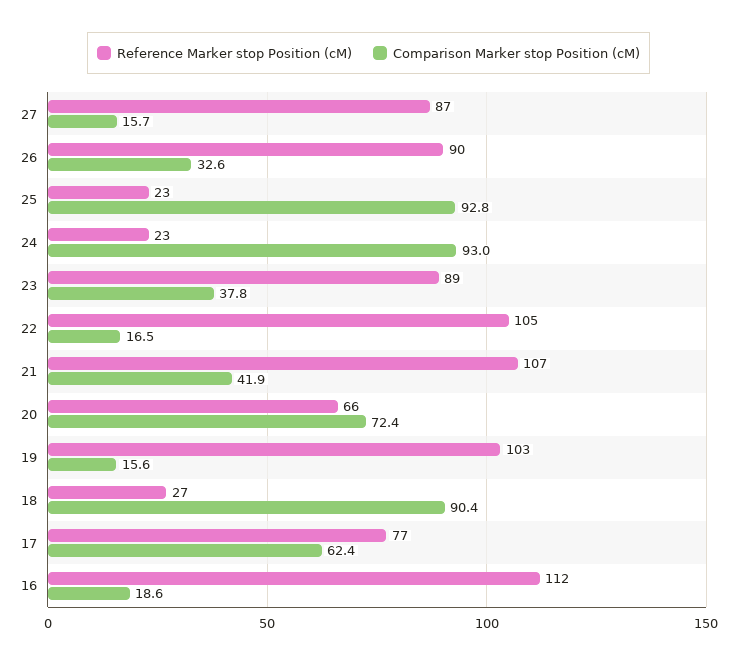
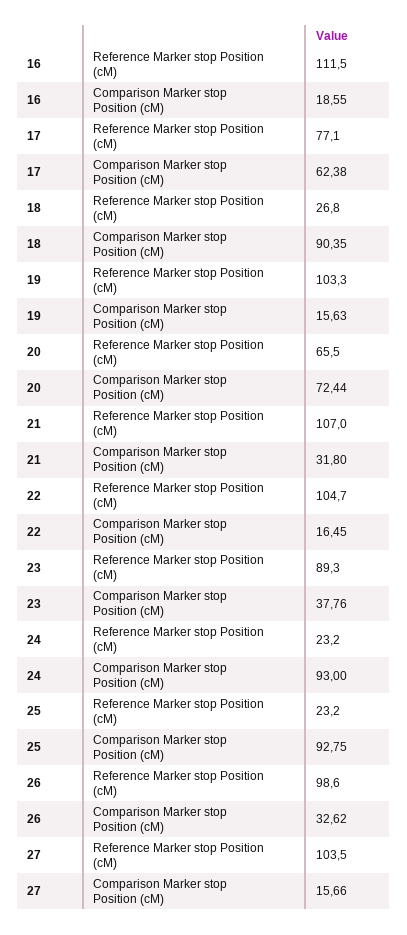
  {
    "Reference Marker stop Position (cM)": {
-     "27": 87,
+     "27": 103.5,
-     "26": 90,
+     "26": 98.6,
      "25": 23.2,
      "24": 23.2,
      "23": 89.3,
      "22": 104.7,
      "21": 107,
      "20": 65.5,
      "19": 103.3,
      "18": 26.8,
      "17": 77.1,
      "16": 111.5
    },
    "Comparison Marker stop Position (cM)": {
      "27": 15.66,
      "26": 32.62,
      "25": 92.75,
      "24": 93,
      "23": 37.76,
      "22": 16.45,
-     "21": 41.9,
+     "21": 31.8,
      "20": 72.44,
      "19": 15.63,
      "18": 90.35,
      "17": 62.38,
      "16": 18.55
    }
  }

